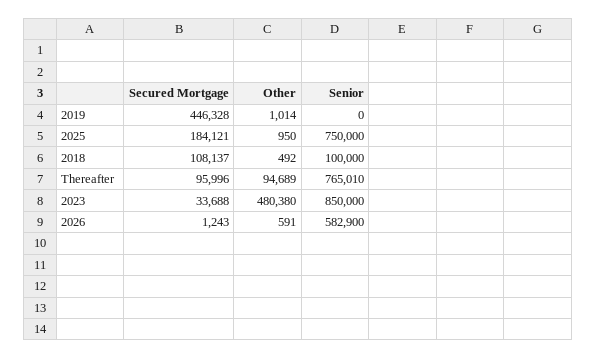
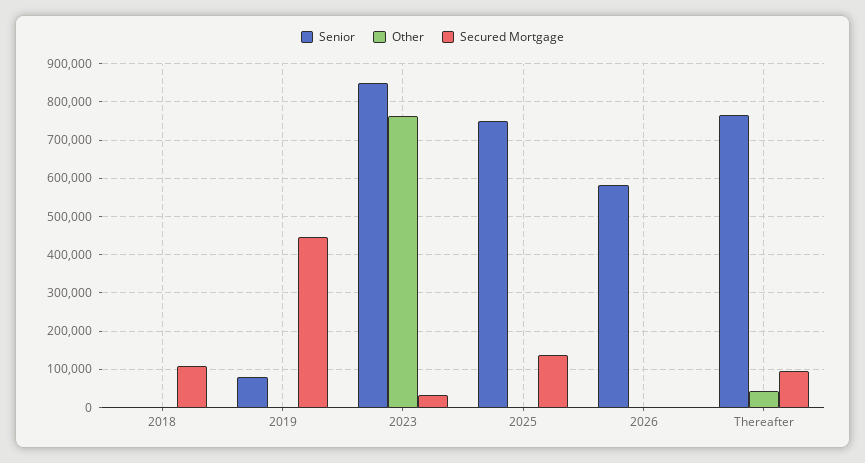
  {
    "Secured Mortgage": {
      "2019": 446328,
-     "2025": 184121,
+     "2025": 140000,
      "2018": 108137,
      "Thereafter": 95996,
      "2023": 33688,
      "2026": 1243
    },
    "Other": {
      "2019": 1014,
      "2025": 950,
      "2018": 492,
-     "Thereafter": 94689,
+     "Thereafter": 40000,
-     "2023": 480380,
+     "2023": 760000,
      "2026": 591
    },
    "Senior": {
-     "2019": 0,
+     "2019": 80000,
      "2025": 750000,
-     "2018": 100000,
+     "2018": 0,
      "Thereafter": 765010,
      "2023": 850000,
      "2026": 582900
    }
  }

